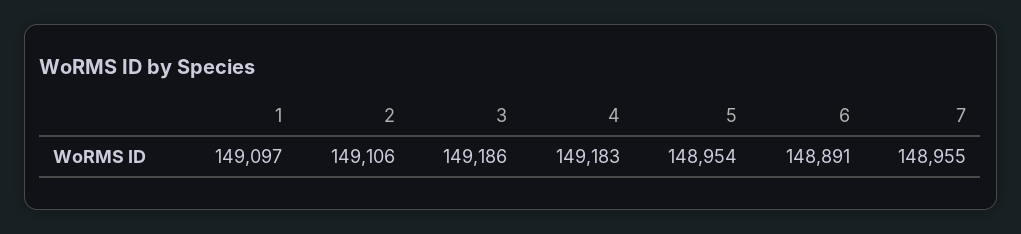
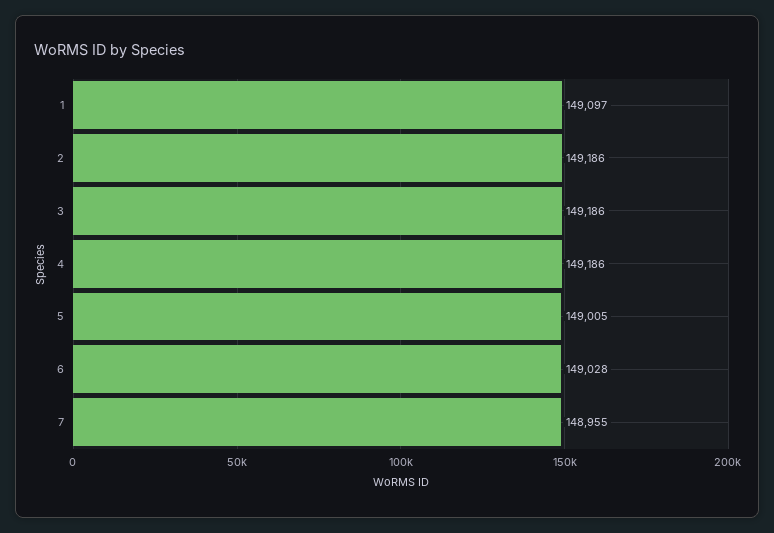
  {
    "1": 149097,
-   "2": 149106,
+   "2": 149186,
    "3": 149186,
-   "4": 149183,
+   "4": 149186,
-   "5": 148954,
+   "5": 149005,
-   "6": 148891,
+   "6": 149028,
    "7": 148955
  }

